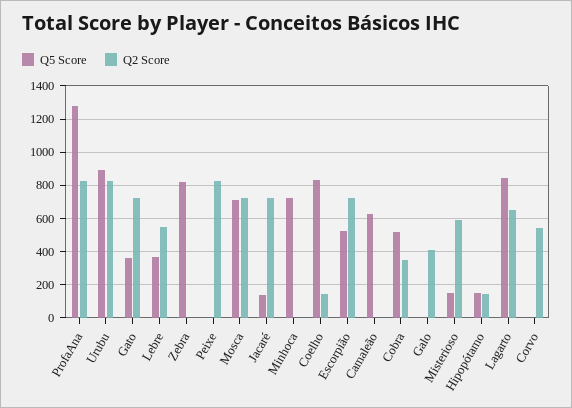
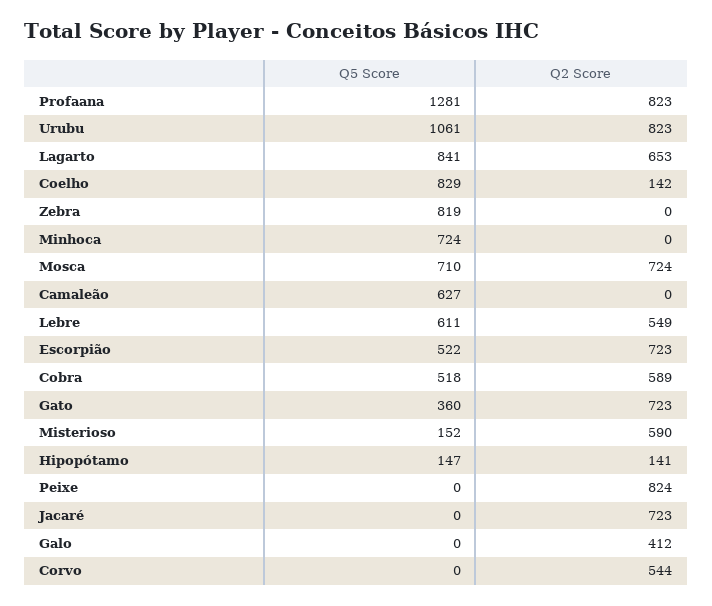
  {
    "Q5 Score": {
      "ProfaAna": 1281,
-     "Urubu": 900,
+     "Urubu": 1061,
      "Gato": 360,
-     "Lebre": 350,
+     "Lebre": 611,
      "Zebra": 819,
      "Peixe": 0,
      "Mosca": 710,
-     "Jacaré": 150,
+     "Jacaré": 0,
      "Minhoca": 724,
      "Coelho": 829,
      "Escorpião": 522,
      "Camaleão": 627,
      "Cobra": 518,
      "Galo": 0,
      "Misterioso": 152,
      "Hipopótamo": 147,
      "Lagarto": 841,
      "Corvo": 0
    },
    "Q2 Score": {
      "ProfaAna": 823,
      "Urubu": 823,
      "Gato": 723,
      "Lebre": 549,
      "Zebra": 0,
      "Peixe": 824,
      "Mosca": 724,
      "Jacaré": 723,
      "Minhoca": 0,
      "Coelho": 142,
      "Escorpião": 723,
      "Camaleão": 0,
-     "Cobra": 350,
+     "Cobra": 589,
      "Galo": 412,
      "Misterioso": 590,
      "Hipopótamo": 141,
      "Lagarto": 653,
      "Corvo": 544
    }
  }

